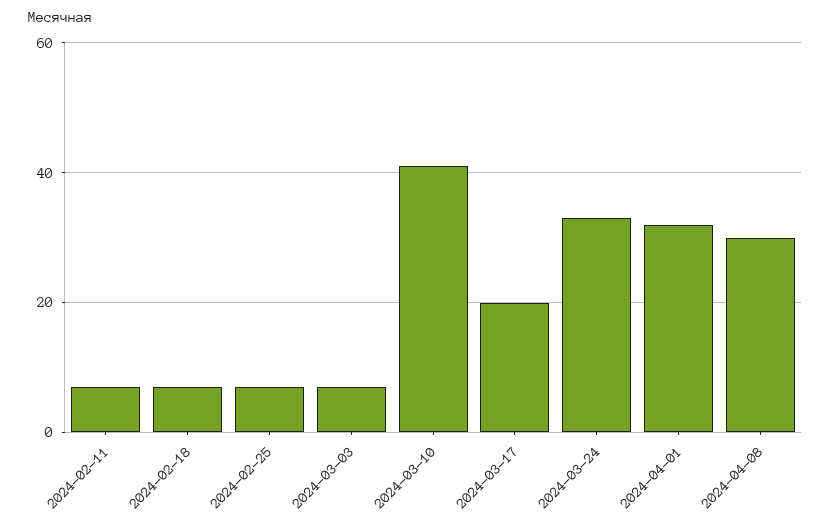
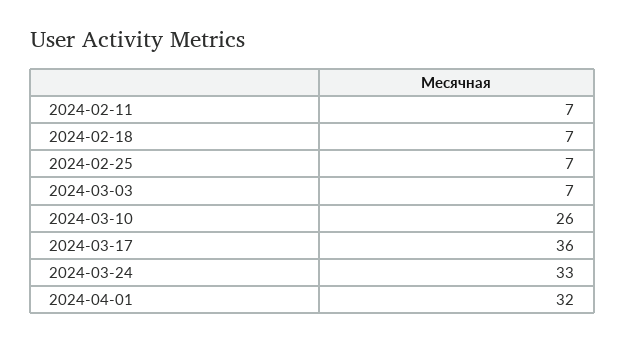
  {
    "2024-02-11": 7,
    "2024-02-18": 7,
    "2024-02-25": 7,
    "2024-03-03": 7,
-   "2024-03-10": 40,
+   "2024-03-10": 26,
-   "2024-03-17": 20,
+   "2024-03-17": 36,
    "2024-03-24": 33,
-   "2024-04-01": 32,
+   "2024-04-01": 32
-   "2024-04-08": 30
  }

